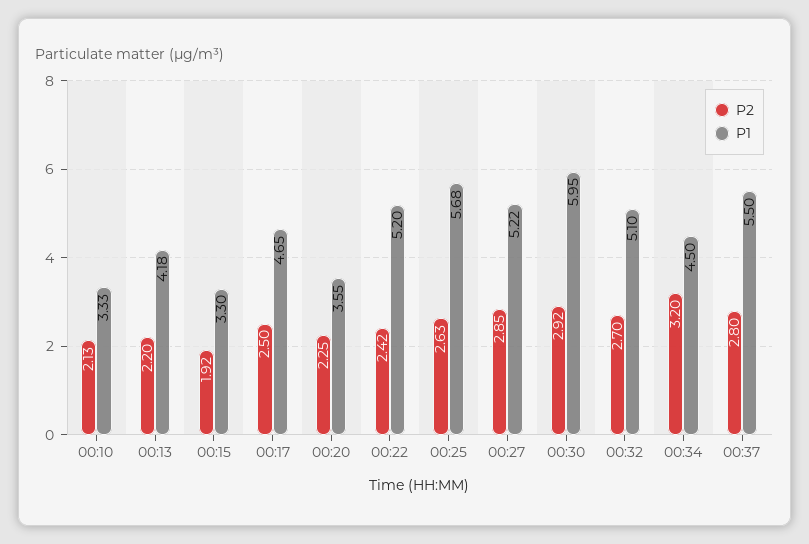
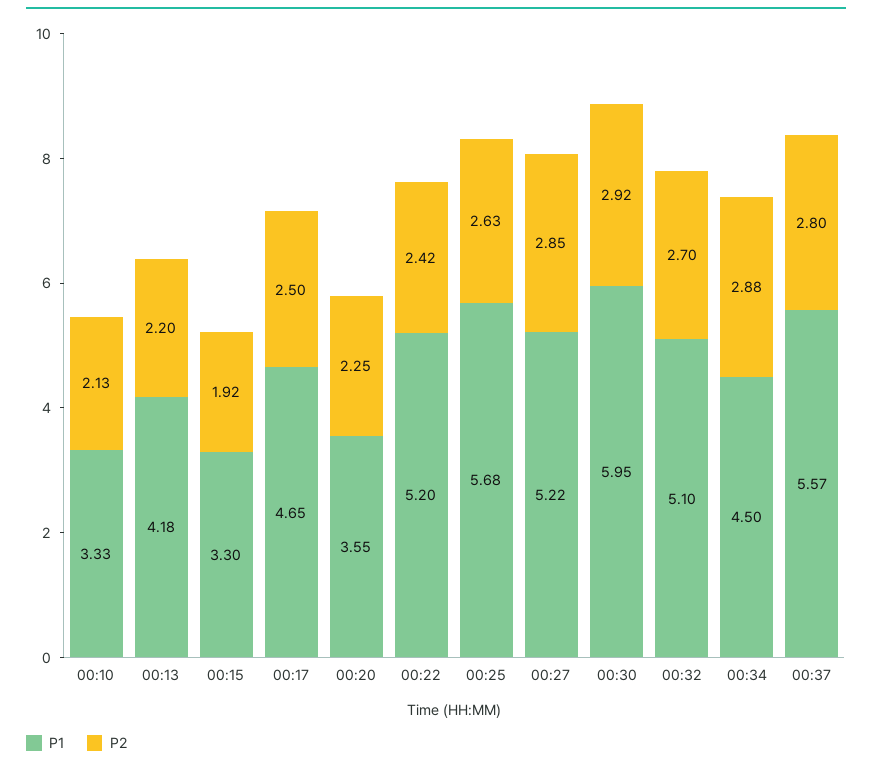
  {
    "P2": {
      "00:10": 2.13,
      "00:13": 2.2,
      "00:15": 1.92,
      "00:17": 2.5,
      "00:20": 2.25,
      "00:22": 2.42,
      "00:25": 2.63,
      "00:27": 2.85,
      "00:30": 2.92,
      "00:32": 2.7,
-     "00:34": 3.2,
+     "00:34": 2.88,
      "00:37": 2.8
    },
    "P1": {
      "00:10": 3.33,
      "00:13": 4.18,
      "00:15": 3.3,
      "00:17": 4.65,
      "00:20": 3.55,
      "00:22": 5.2,
      "00:25": 5.68,
      "00:27": 5.22,
      "00:30": 5.95,
      "00:32": 5.1,
      "00:34": 4.5,
-     "00:37": 5.5
+     "00:37": 5.57
    }
  }

